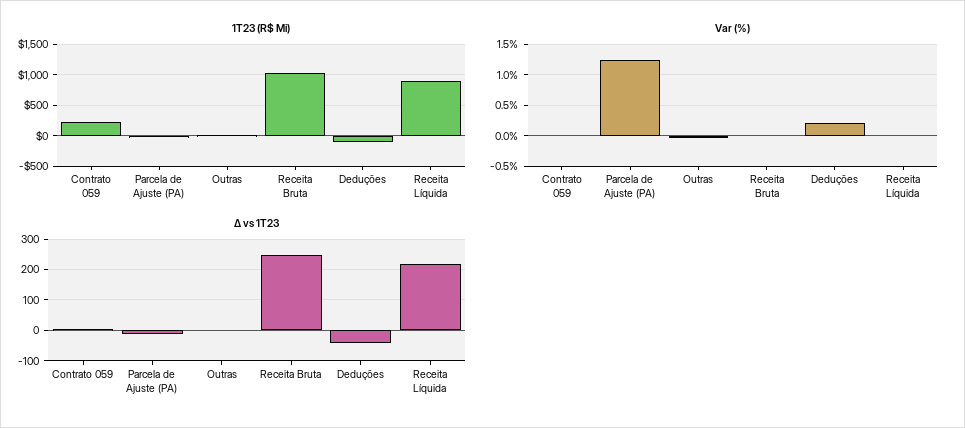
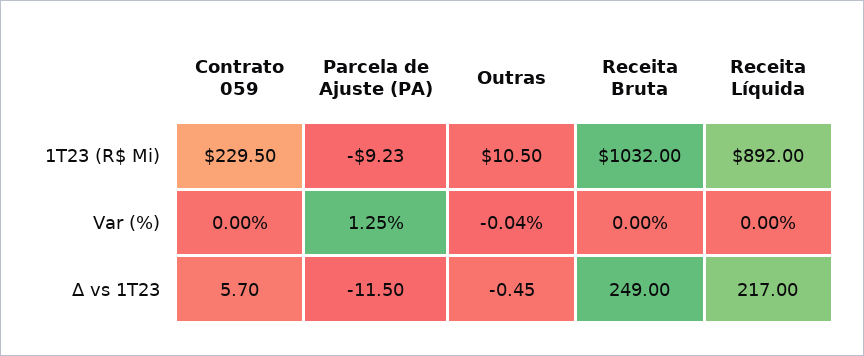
  {
    "1T23 (R$ Mi)": {
      "Contrato 059": 229.5,
      "Parcela de Ajuste (PA)": -9.23,
      "Outras": 10.5,
      "Receita Bruta": 1032,
-     "Deduções": -100,
      "Receita Líquida": 892
    },
    "Var (%)": {
      "Contrato 059": 0,
      "Parcela de Ajuste (PA)": 1.25,
      "Outras": -0.04,
      "Receita Bruta": 0,
-     "Deduções": 0.2,
      "Receita Líquida": 0
    },
    "Δ vs 1T23": {
      "Contrato 059": 5.7,
      "Parcela de Ajuste (PA)": -11.5,
      "Outras": -0.45,
      "Receita Bruta": 249,
-     "Deduções": -40,
      "Receita Líquida": 217
    }
  }

